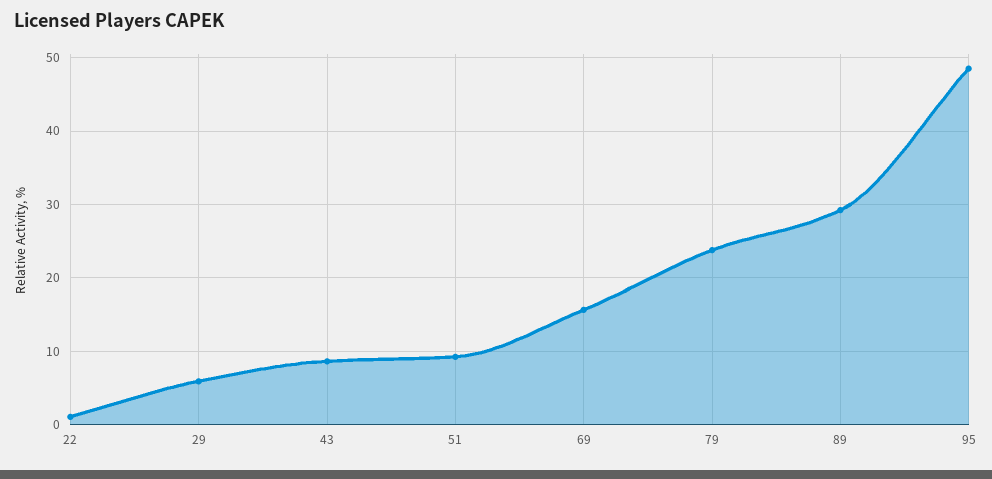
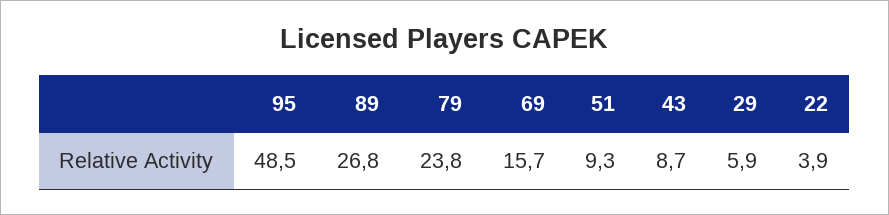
  {
-   "22": 1,
+   "22": 3.9,
    "29": 5.9,
    "43": 8.7,
    "51": 9.3,
    "69": 15.7,
    "79": 23.8,
-   "89": 29,
+   "89": 26.8,
    "95": 48.5
  }

